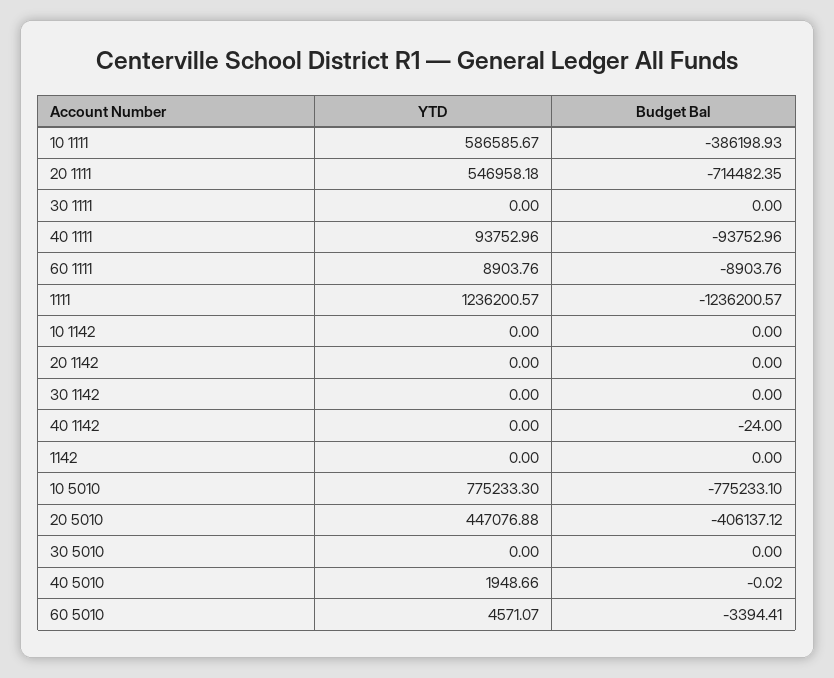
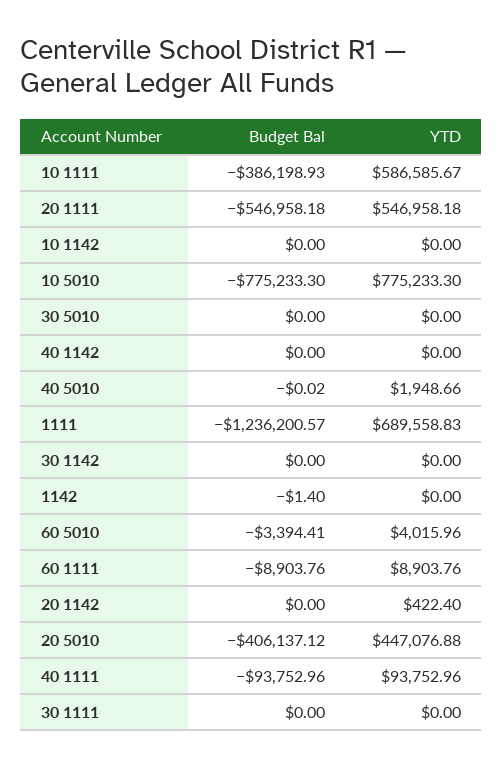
  {
    "YTD": {
      "10 1111": 586585.67,
      "20 1111": 546958.18,
      "30 1111": 0,
      "40 1111": 93752.96,
      "60 1111": 8903.76,
-     "1111": 1236200.57,
+     "1111": 689558.83,
      "10 1142": 0,
-     "20 1142": 0,
+     "20 1142": 422.4,
      "30 1142": 0,
      "40 1142": 0,
      "1142": 0,
      "10 5010": 775233.3,
      "20 5010": 447076.88,
      "30 5010": 0,
      "40 5010": 1948.66,
-     "60 5010": 4571.07
+     "60 5010": 4015.96
    },
    "Budget Bal": {
      "10 1111": -386198.93,
-     "20 1111": -714482.35,
+     "20 1111": -546958.18,
      "30 1111": 0,
      "40 1111": -93752.96,
      "60 1111": -8903.76,
      "1111": -1236200.57,
      "10 1142": 0,
      "20 1142": 0,
      "30 1142": 0,
-     "40 1142": -24,
+     "40 1142": 0,
-     "1142": 0,
+     "1142": -1.4,
-     "10 5010": -775233.1,
+     "10 5010": -775233.3,
      "20 5010": -406137.12,
      "30 5010": 0,
      "40 5010": -0.02,
      "60 5010": -3394.41
    }
  }

